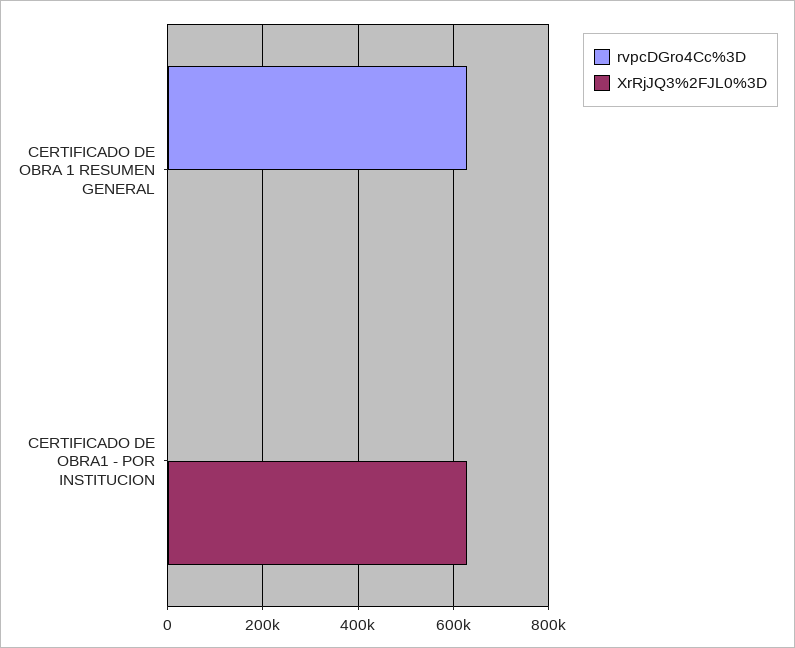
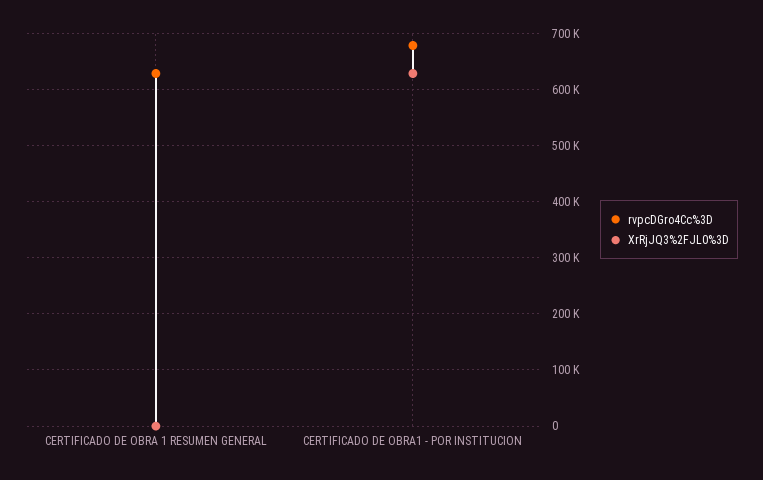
  {
    "rvpcDGro4Cc%3D": {
      "CERTIFICADO DE OBRA 1 RESUMEN GENERAL": 620000,
-     "CERTIFICADO DE OBRA1 - POR INSTITUCION": 0
+     "CERTIFICADO DE OBRA1 - POR INSTITUCION": 680000
    },
    "XrRjJQ3%2FJL0%3D": {
      "CERTIFICADO DE OBRA 1 RESUMEN GENERAL": 0,
      "CERTIFICADO DE OBRA1 - POR INSTITUCION": 620000
    }
  }

